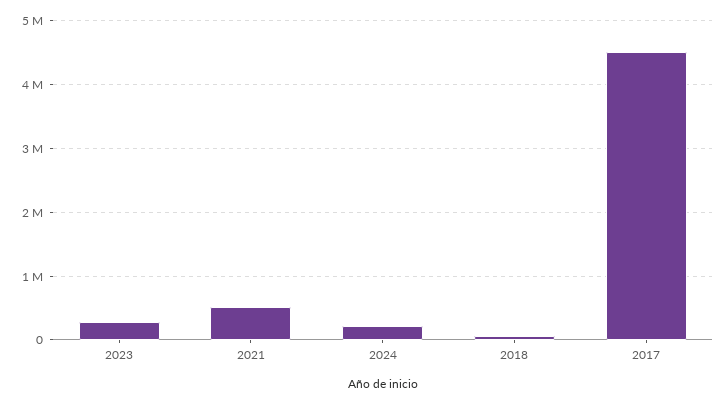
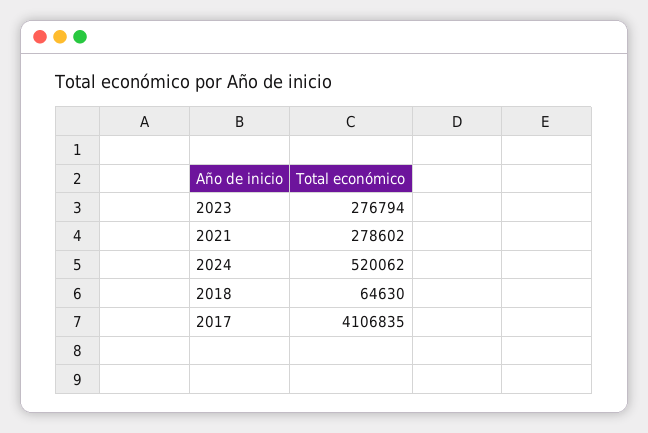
  {
    "2023": 276794,
-   "2021": 500000,
+   "2021": 278602,
-   "2024": 200000,
+   "2024": 520062,
    "2018": 64630,
-   "2017": 4500000
+   "2017": 4106835
  }

